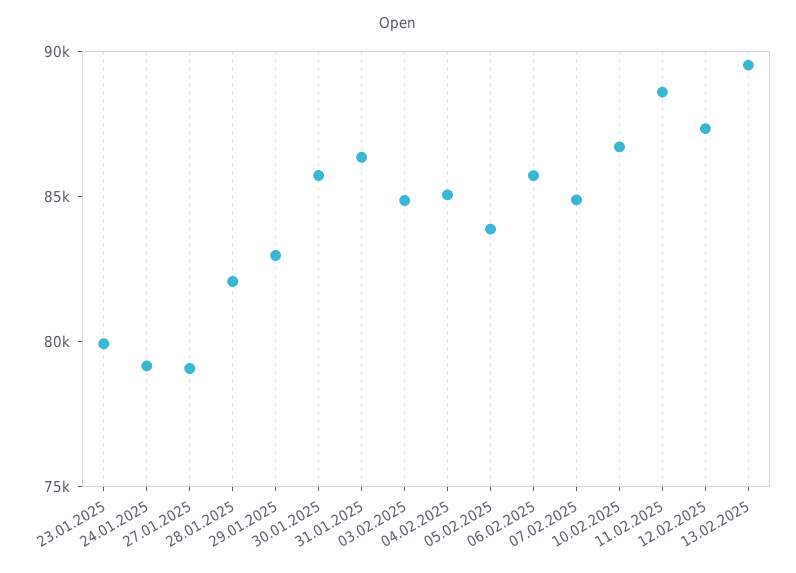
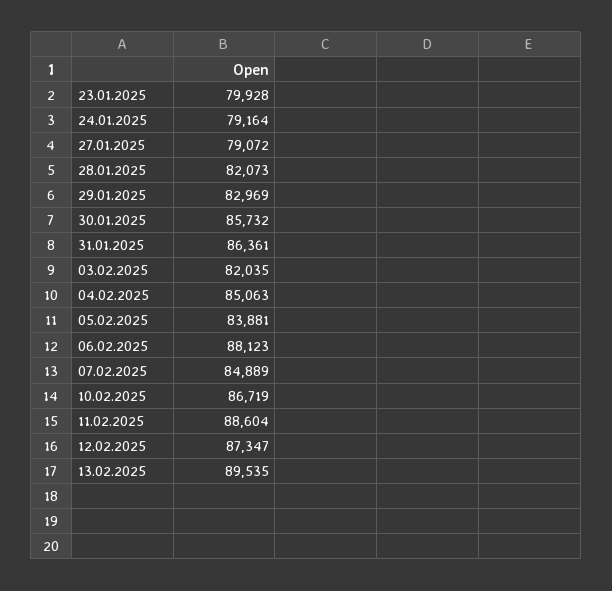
  {
    "23.01.2025": 79928,
    "24.01.2025": 79164,
    "27.01.2025": 79072,
    "28.01.2025": 82073,
    "29.01.2025": 82969,
    "30.01.2025": 85732,
    "31.01.2025": 86361,
-   "03.02.2025": 85000,
+   "03.02.2025": 82035,
    "04.02.2025": 85063,
    "05.02.2025": 83881,
-   "06.02.2025": 86000,
+   "06.02.2025": 88123,
    "07.02.2025": 84889,
    "10.02.2025": 86719,
    "11.02.2025": 88604,
    "12.02.2025": 87347,
    "13.02.2025": 89535
  }

